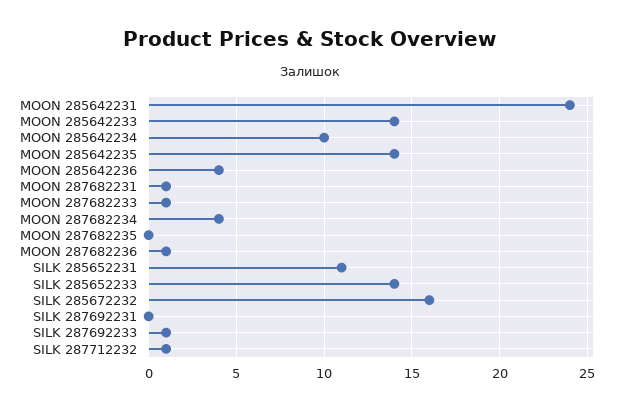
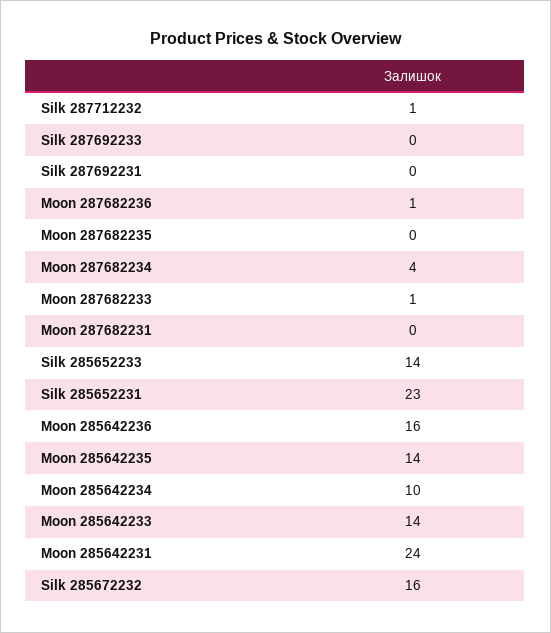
  {
    "MOON 285642231": 24,
    "MOON 285642233": 14,
    "MOON 285642234": 10,
    "MOON 285642235": 14,
-   "MOON 285642236": 4,
+   "MOON 285642236": 16,
-   "MOON 287682231": 1,
+   "MOON 287682231": 0,
    "MOON 287682233": 1,
    "MOON 287682234": 4,
    "MOON 287682235": 0,
    "MOON 287682236": 1,
-   "SILK 285652231": 11,
+   "SILK 285652231": 23,
    "SILK 285652233": 14,
    "SILK 285672232": 16,
    "SILK 287692231": 0,
-   "SILK 287692233": 1,
+   "SILK 287692233": 0,
    "SILK 287712232": 1
  }

